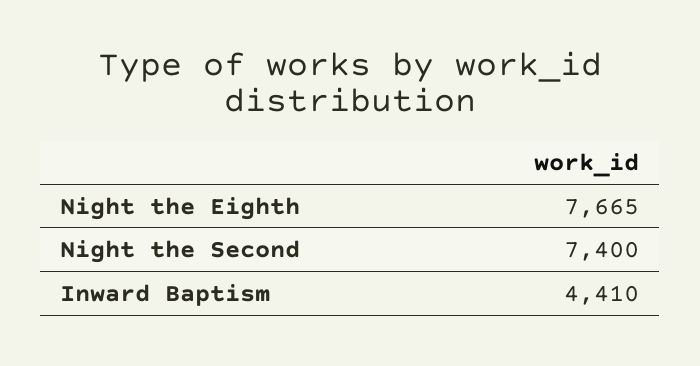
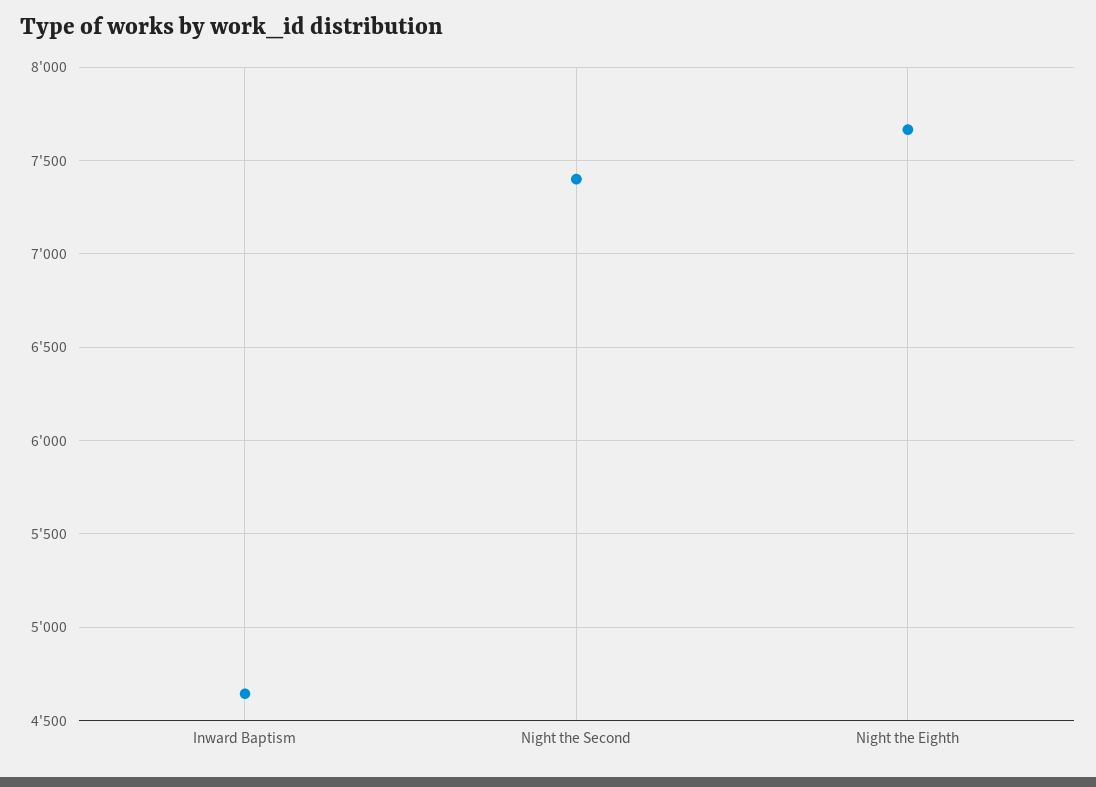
  {
    "Night the Eighth": 7665,
    "Night the Second": 7400,
-   "Inward Baptism": 4410
+   "Inward Baptism": 4650
  }

